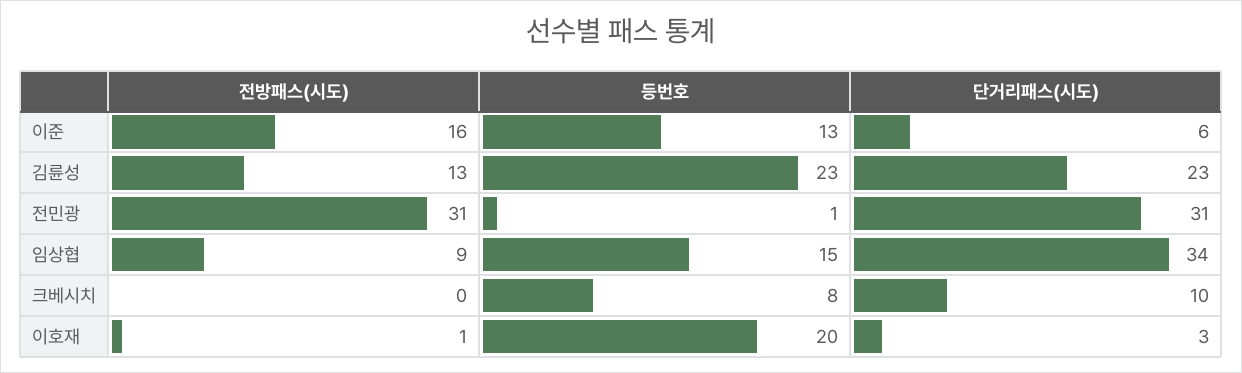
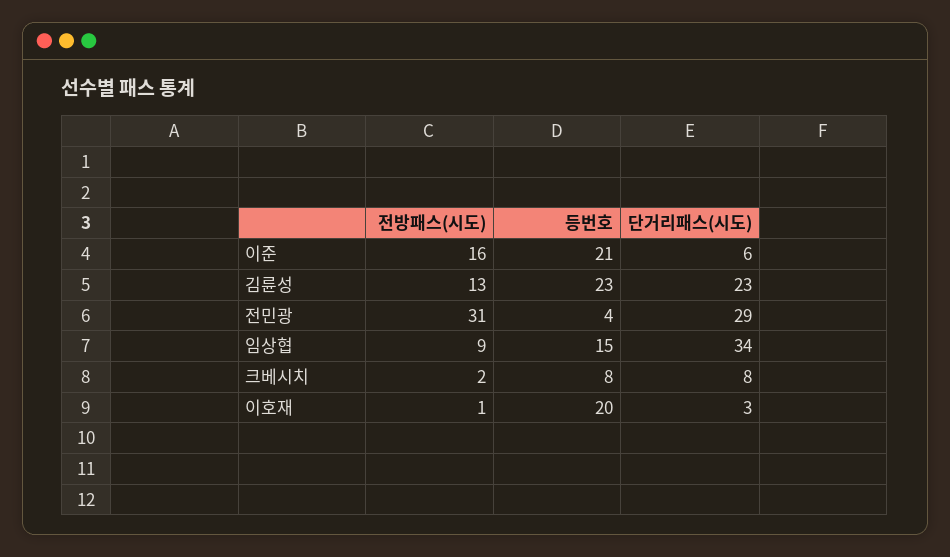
  {
    "전방패스(시도)": {
      "이준": 16,
      "김륜성": 13,
      "전민광": 31,
      "임상협": 9,
-     "크베시치": 0,
+     "크베시치": 2,
      "이호재": 1
    },
    "등번호": {
-     "이준": 13,
+     "이준": 21,
      "김륜성": 23,
-     "전민광": 1,
+     "전민광": 4,
      "임상협": 15,
      "크베시치": 8,
      "이호재": 20
    },
    "단거리패스(시도)": {
      "이준": 6,
      "김륜성": 23,
-     "전민광": 31,
+     "전민광": 29,
      "임상협": 34,
-     "크베시치": 10,
+     "크베시치": 8,
      "이호재": 3
    }
  }

